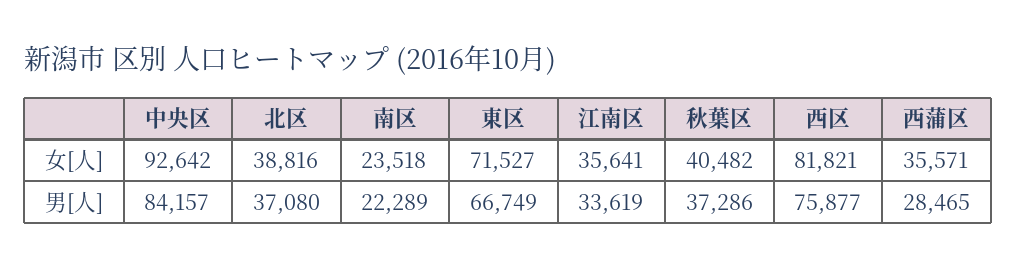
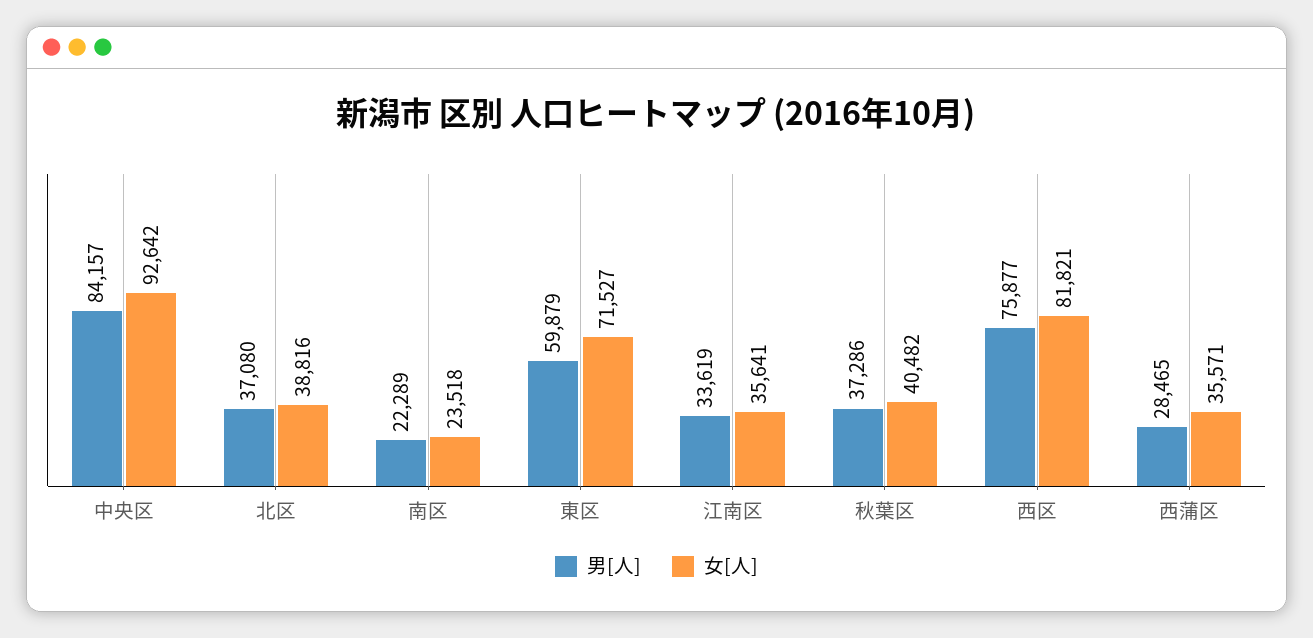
  {
    "女[人]": {
      "中央区": 92642,
      "北区": 38816,
      "南区": 23518,
      "東区": 71527,
      "江南区": 35641,
      "秋葉区": 40482,
      "西区": 81821,
      "西蒲区": 35571
    },
    "男[人]": {
      "中央区": 84157,
      "北区": 37080,
      "南区": 22289,
-     "東区": 66749,
+     "東区": 59879,
      "江南区": 33619,
      "秋葉区": 37286,
      "西区": 75877,
      "西蒲区": 28465
    }
  }

